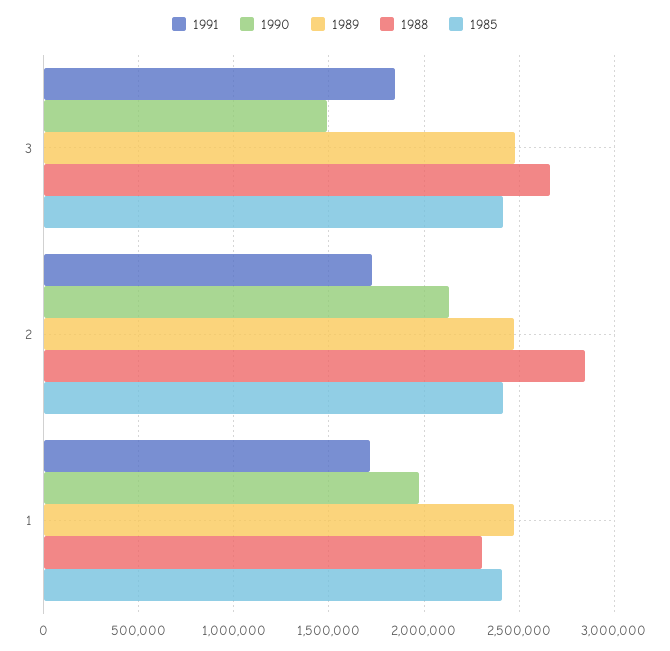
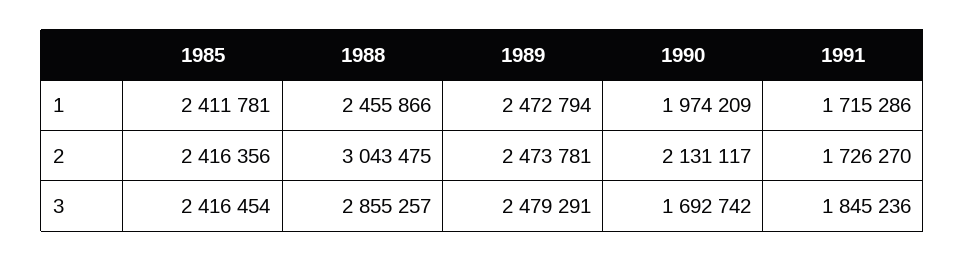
  {
    "1991": {
      "3": 1845236,
      "2": 1726270,
      "1": 1715286
    },
    "1990": {
-     "3": 1500000,
+     "3": 1692742,
      "2": 2131117,
      "1": 1974209
    },
    "1989": {
      "3": 2479291,
      "2": 2473781,
      "1": 2472794
    },
    "1988": {
-     "3": 2650000,
+     "3": 2855257,
-     "2": 2850000,
+     "2": 3043475,
-     "1": 2300000
+     "1": 2455866
    },
    "1985": {
      "3": 2416454,
      "2": 2416356,
      "1": 2411781
    }
  }

